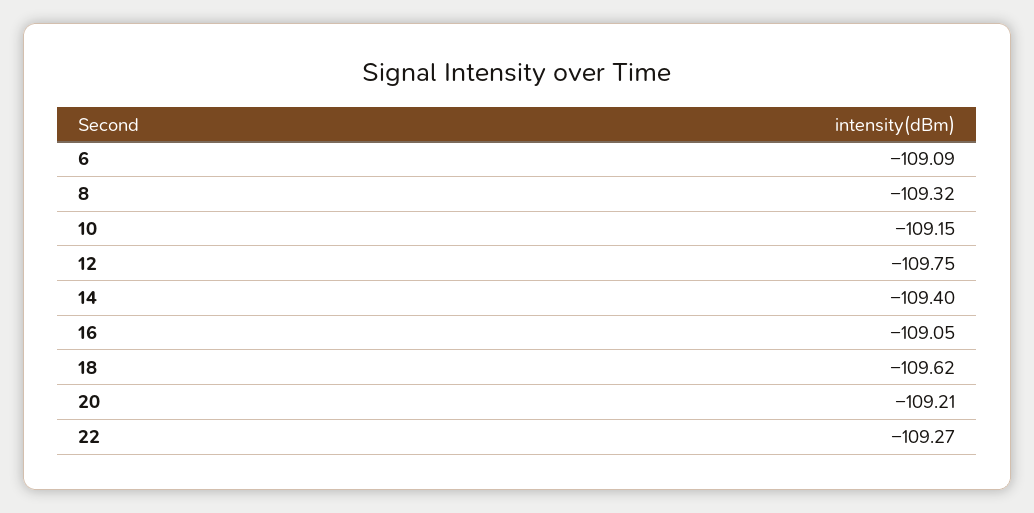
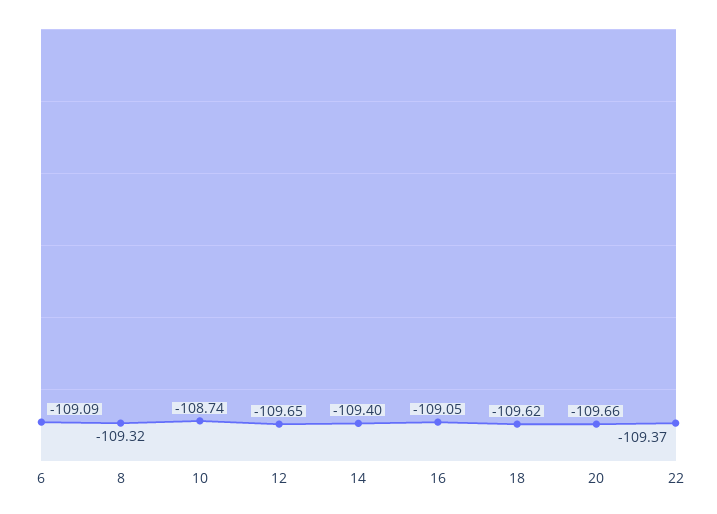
  {
    "6": -109.09,
    "8": -109.32,
-   "10": -109.15,
+   "10": -108.74,
-   "12": -109.75,
+   "12": -109.65,
    "14": -109.4,
    "16": -109.05,
    "18": -109.62,
-   "20": -109.21,
+   "20": -109.66,
-   "22": -109.27
+   "22": -109.37
  }

